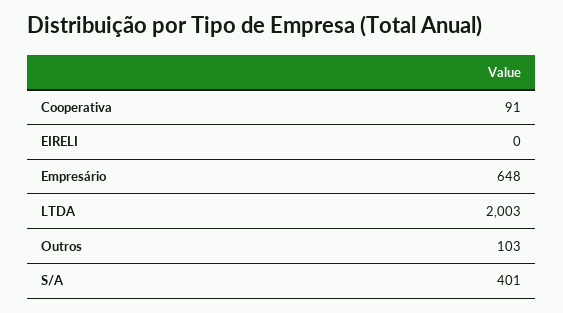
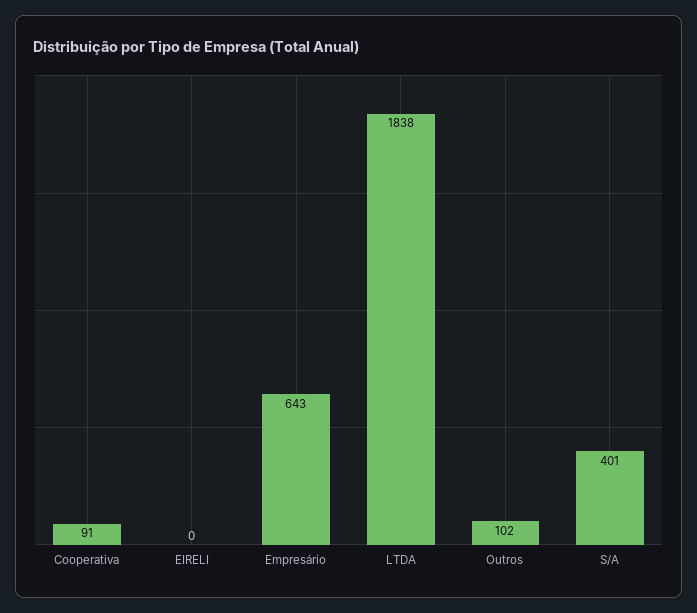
  {
    "Cooperativa": 91,
    "EIRELI": 0,
-   "Empresário": 648,
+   "Empresário": 643,
-   "LTDA": 2003,
+   "LTDA": 1838,
-   "Outros": 103,
+   "Outros": 102,
    "S/A": 401
  }

